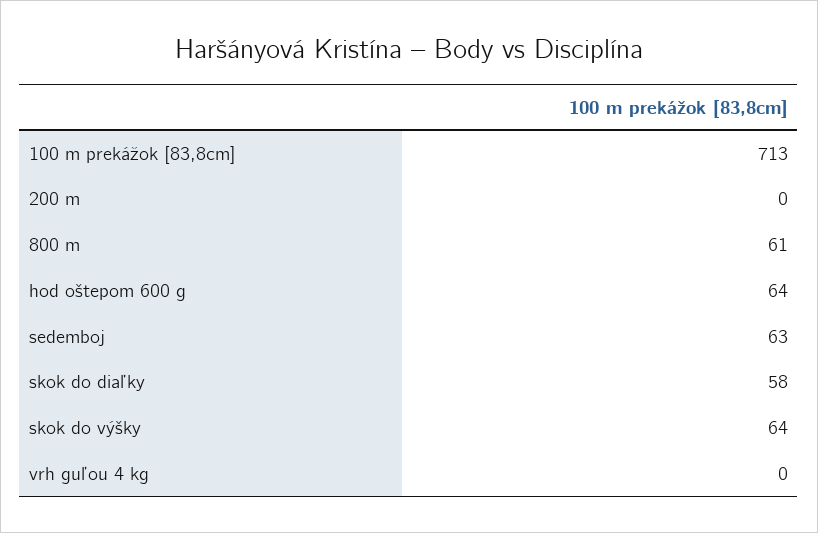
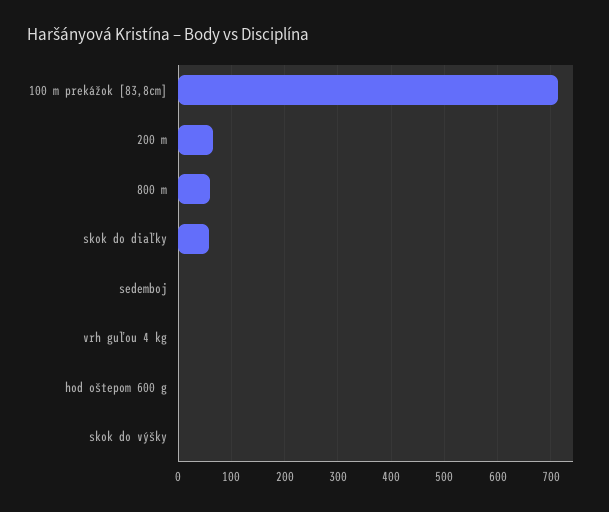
  {
    "100 m prekážok [83,8cm]": 713,
-   "200 m": 0,
+   "200 m": 60,
    "800 m": 61,
-   "hod oštepom 600 g": 64,
+   "hod oštepom 600 g": 0,
-   "sedemboj": 63,
+   "sedemboj": 0,
    "skok do diaľky": 58,
-   "skok do výšky": 64,
+   "skok do výšky": 0,
    "vrh guľou 4 kg": 0
  }

